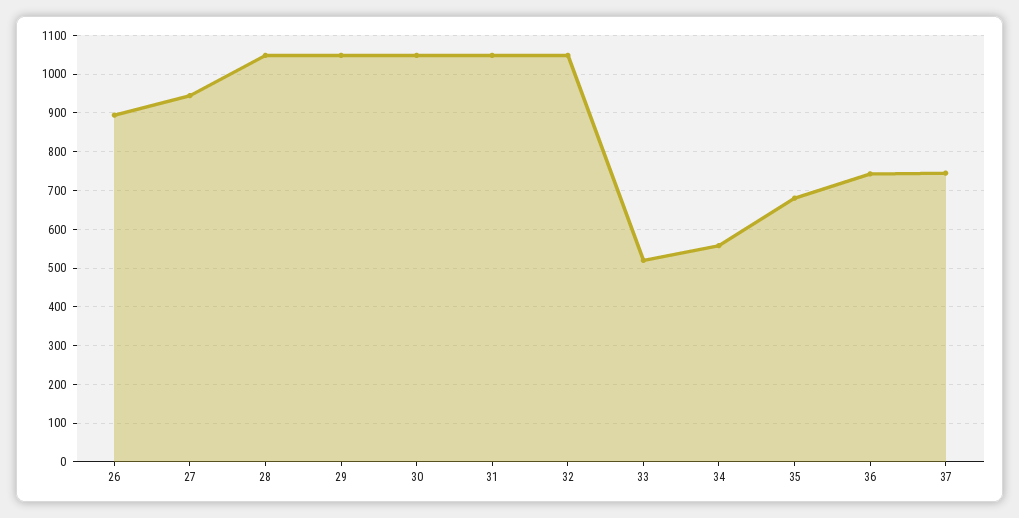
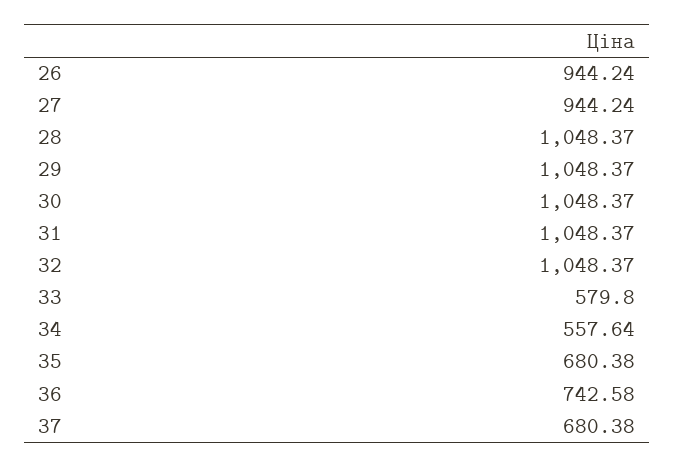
  {
-   "26": 900,
+   "26": 944.24,
    "27": 944.24,
    "28": 1048.37,
    "29": 1048.37,
    "30": 1048.37,
    "31": 1048.37,
    "32": 1048.37,
-   "33": 520,
+   "33": 579.8,
    "34": 557.64,
    "35": 680.38,
    "36": 742.58,
-   "37": 740
+   "37": 680.38
  }

